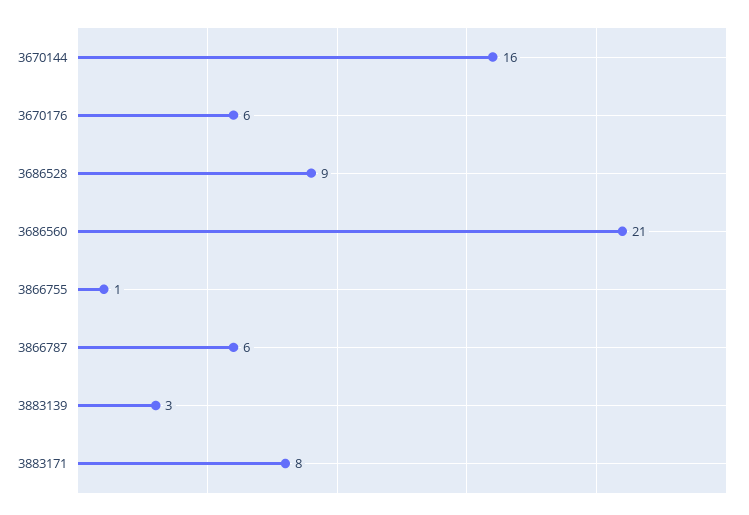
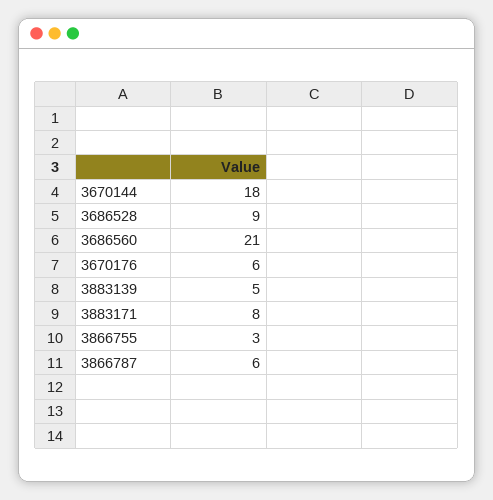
  {
-   "3670144": 16,
+   "3670144": 18,
    "3670176": 6,
    "3686528": 9,
    "3686560": 21,
-   "3866755": 1,
+   "3866755": 3,
    "3866787": 6,
-   "3883139": 3,
+   "3883139": 5,
    "3883171": 8
  }

